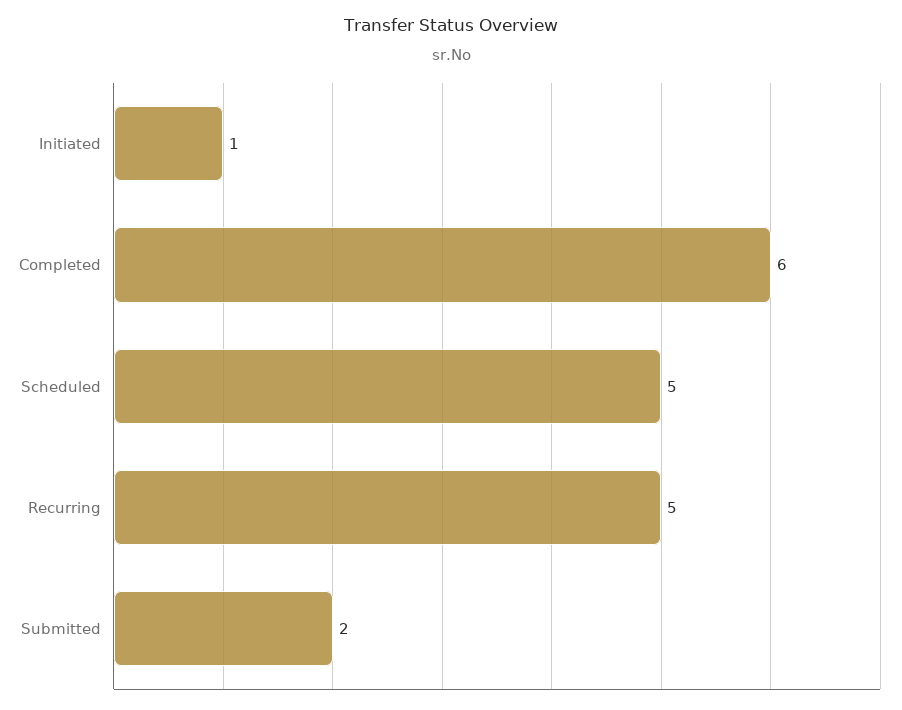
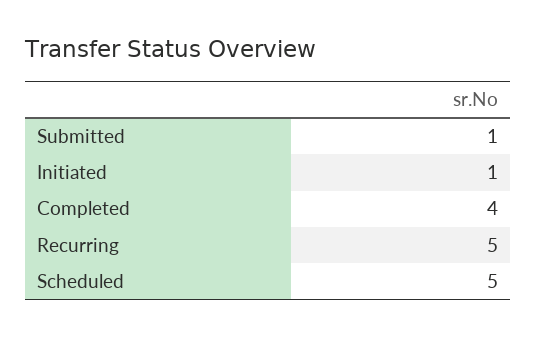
  {
    "Initiated": 1,
-   "Completed": 6,
+   "Completed": 4,
    "Scheduled": 5,
    "Recurring": 5,
-   "Submitted": 2
+   "Submitted": 1
  }

